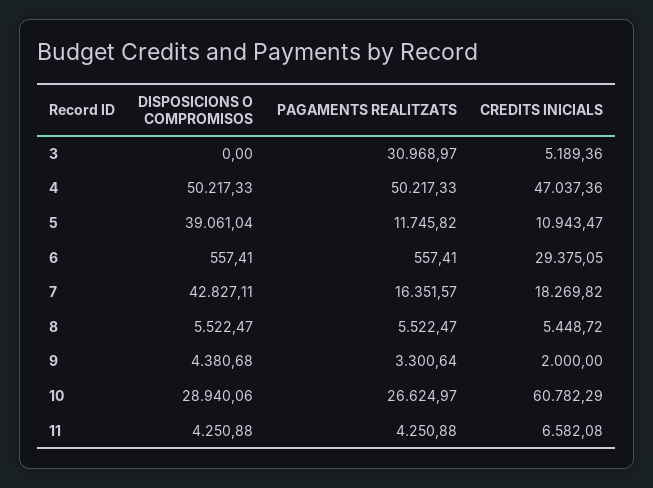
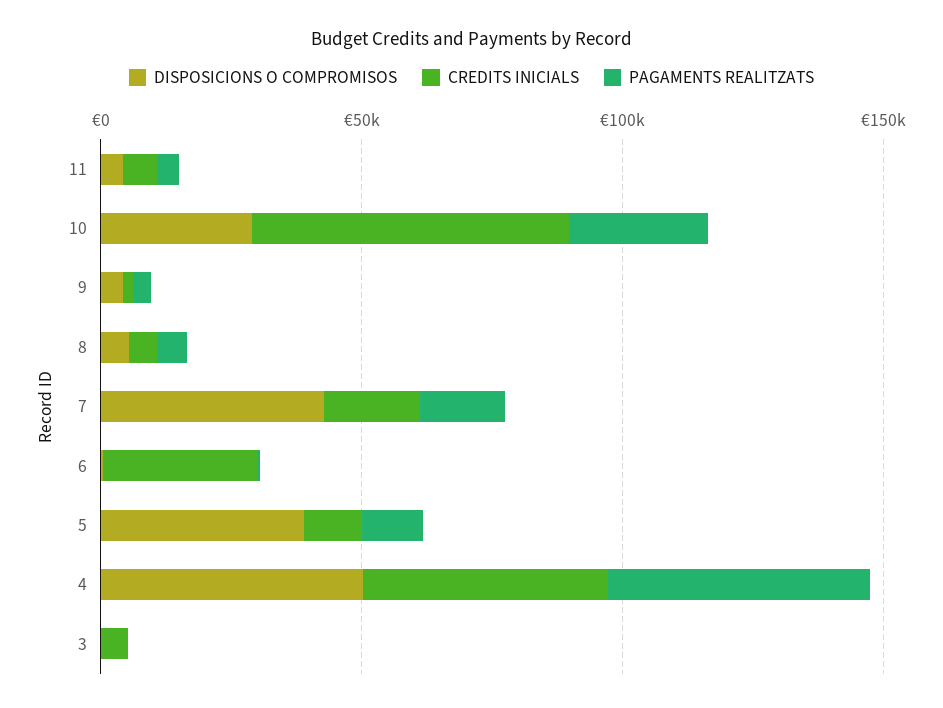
  {
    "DISPOSICIONS O COMPROMISOS": {
      "3": 0,
      "4": 50217.33,
      "5": 39061.04,
      "6": 557.41,
      "7": 42827.11,
      "8": 5522.47,
      "9": 4380.68,
      "10": 28940.06,
      "11": 4250.88
    },
    "PAGAMENTS REALITZATS": {
-     "3": 30968.97,
+     "3": 0,
      "4": 50217.33,
      "5": 11745.82,
      "6": 557.41,
      "7": 16351.57,
      "8": 5522.47,
      "9": 3300.64,
      "10": 26624.97,
      "11": 4250.88
    },
    "CREDITS INICIALS": {
      "3": 5189.36,
      "4": 47037.36,
      "5": 10943.47,
      "6": 29375.05,
      "7": 18269.82,
      "8": 5448.72,
      "9": 2000,
      "10": 60782.29,
      "11": 6582.08
    }
  }

